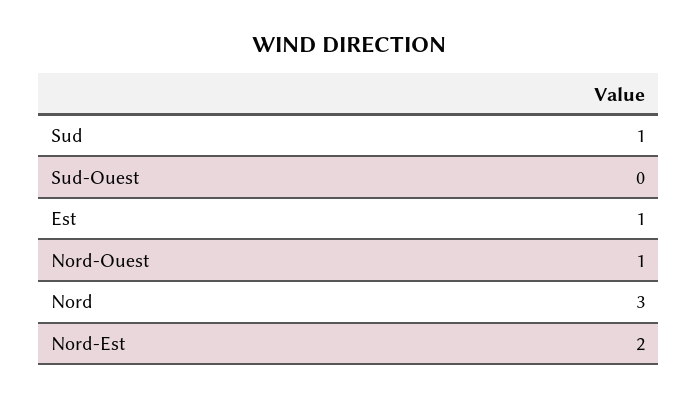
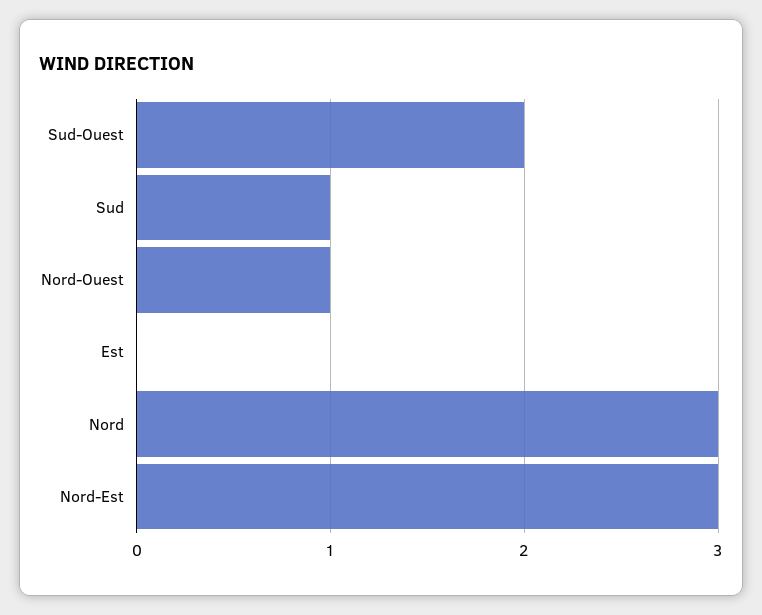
  {
    "Sud": 1,
-   "Sud-Ouest": 0,
+   "Sud-Ouest": 2,
-   "Est": 1,
+   "Est": 0,
    "Nord-Ouest": 1,
    "Nord": 3,
-   "Nord-Est": 2
+   "Nord-Est": 3
  }

